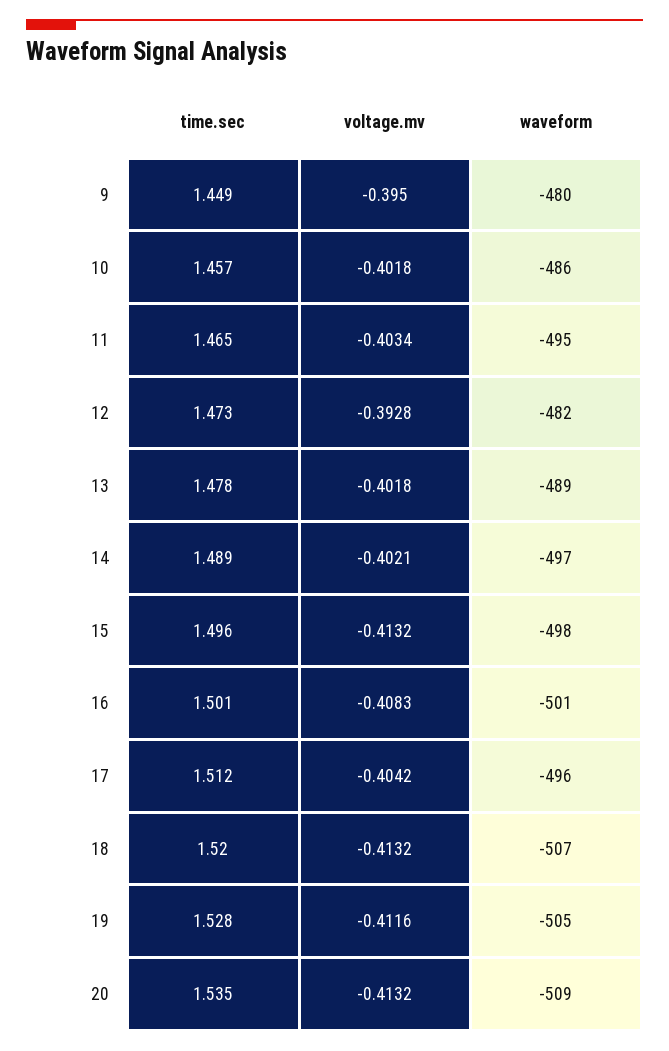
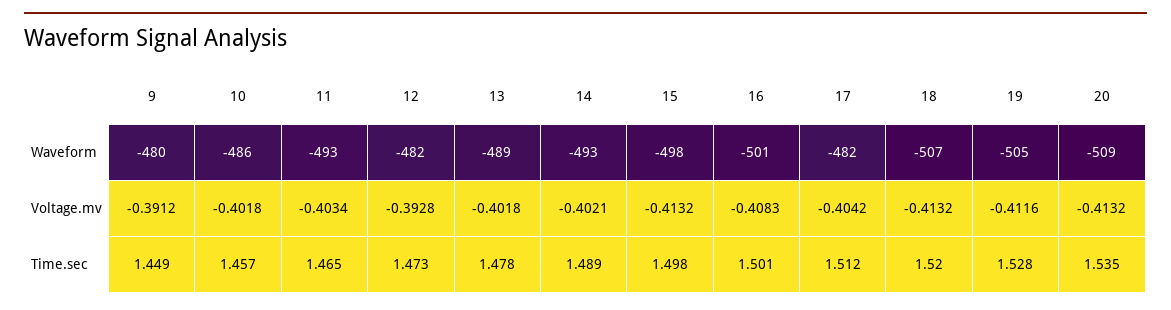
  {
    "time.sec": {
      "9": 1.449,
      "10": 1.457,
      "11": 1.465,
      "12": 1.473,
      "13": 1.478,
      "14": 1.489,
-     "15": 1.496,
+     "15": 1.498,
      "16": 1.501,
      "17": 1.512,
      "18": 1.52,
      "19": 1.528,
      "20": 1.535
    },
    "voltage.mv": {
-     "9": -0.395,
+     "9": -0.3912,
      "10": -0.4018,
      "11": -0.4034,
      "12": -0.3928,
      "13": -0.4018,
      "14": -0.4021,
      "15": -0.4132,
      "16": -0.4083,
      "17": -0.4042,
      "18": -0.4132,
      "19": -0.4116,
      "20": -0.4132
    },
    "waveform": {
      "9": -480,
      "10": -486,
-     "11": -495,
+     "11": -493,
      "12": -482,
      "13": -489,
-     "14": -497,
+     "14": -493,
      "15": -498,
      "16": -501,
-     "17": -496,
+     "17": -482,
      "18": -507,
      "19": -505,
      "20": -509
    }
  }

